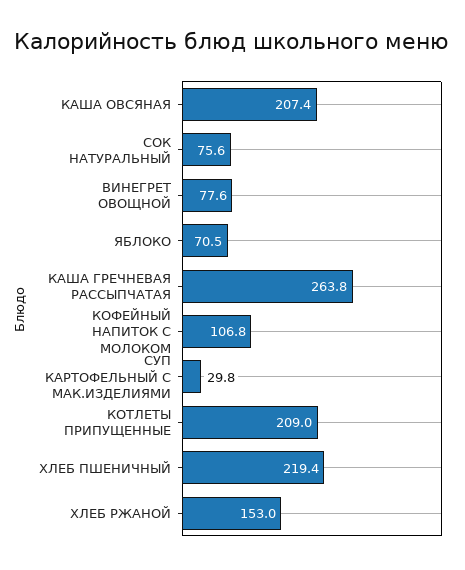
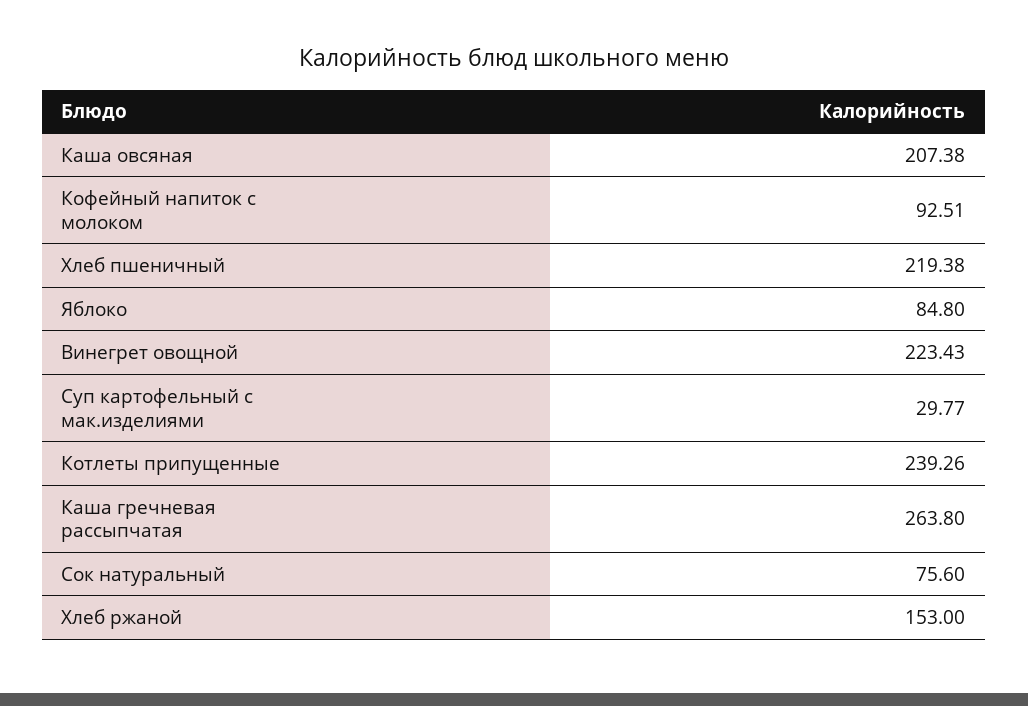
  {
    "КАША ОВСЯНАЯ": 207.38,
    "СОК НАТУРАЛЬНЫЙ": 75.6,
-   "ВИНЕГРЕТ ОВОЩНОЙ": 77.6,
+   "ВИНЕГРЕТ ОВОЩНОЙ": 223.43,
-   "ЯБЛОКО": 70.5,
+   "ЯБЛОКО": 84.8,
    "КАША ГРЕЧНЕВАЯ РАССЫПЧАТАЯ": 263.8,
-   "КОФЕЙНЫЙ НАПИТОК С МОЛОКОМ": 106.8,
+   "КОФЕЙНЫЙ НАПИТОК С МОЛОКОМ": 92.51,
    "СУП КАРТОФЕЛЬНЫЙ С МАК.ИЗДЕЛИЯМИ": 29.77,
-   "КОТЛЕТЫ ПРИПУЩЕННЫЕ": 209,
+   "КОТЛЕТЫ ПРИПУЩЕННЫЕ": 239.26,
    "ХЛЕБ ПШЕНИЧНЫЙ": 219.38,
    "ХЛЕБ РЖАНОЙ": 153
  }

